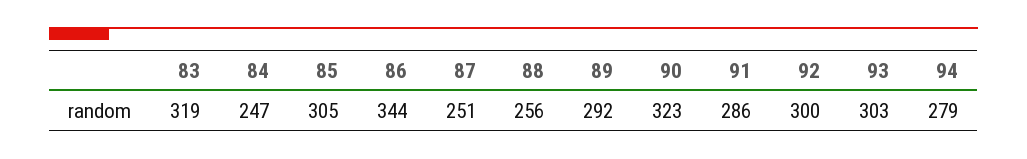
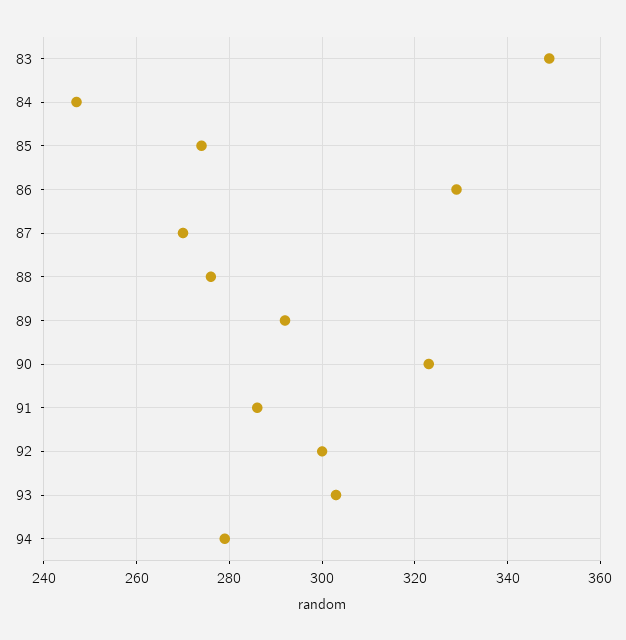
  {
-   "83": 319,
+   "83": 350,
    "84": 247,
-   "85": 305,
+   "85": 275,
-   "86": 344,
+   "86": 330,
-   "87": 251,
+   "87": 270,
-   "88": 256,
+   "88": 275,
    "89": 292,
    "90": 323,
    "91": 286,
    "92": 300,
    "93": 303,
    "94": 279
  }

